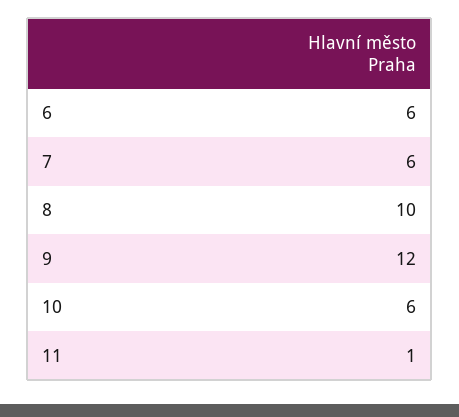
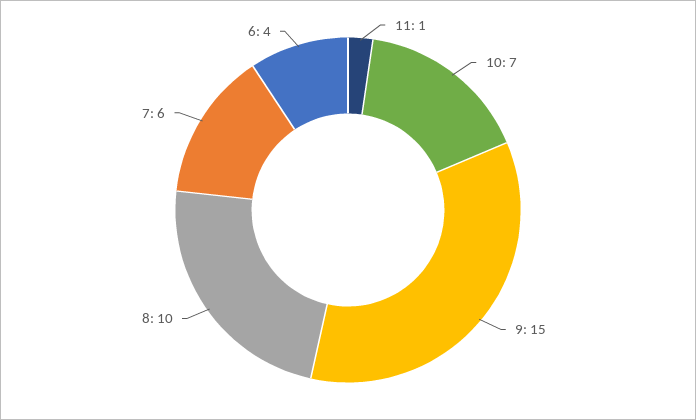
  {
-   "6": 6,
+   "6": 4,
    "7": 6,
    "8": 10,
-   "9": 12,
+   "9": 15,
-   "10": 6,
+   "10": 7,
    "11": 1
  }

